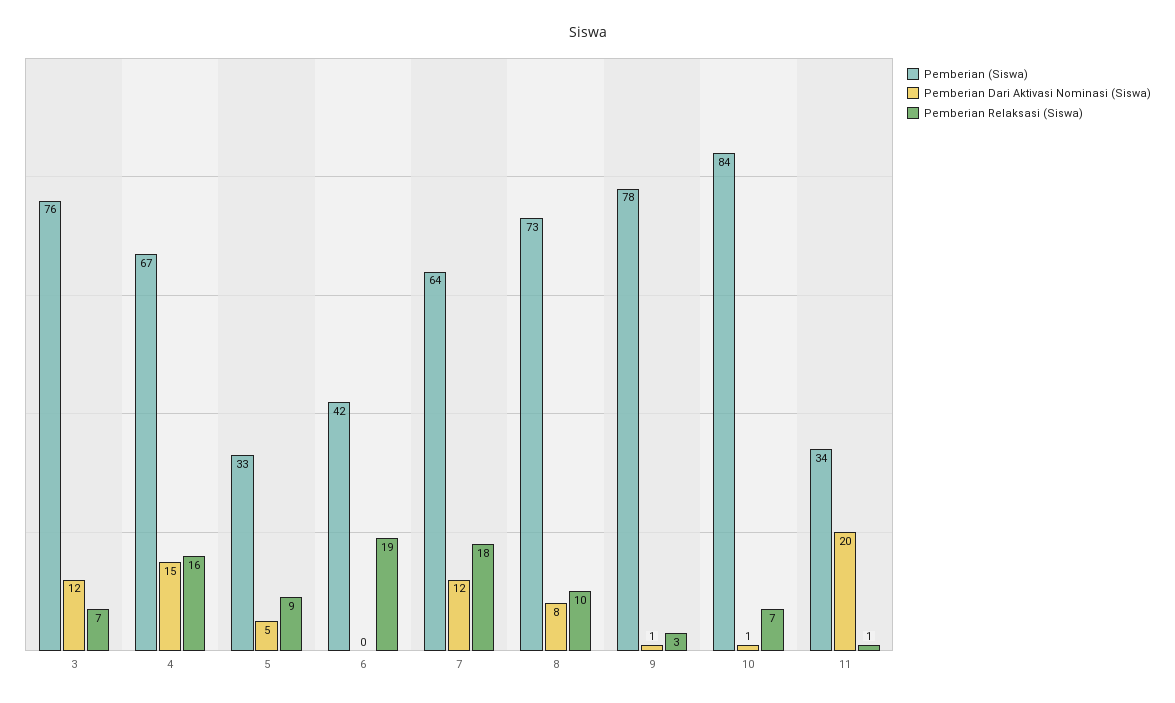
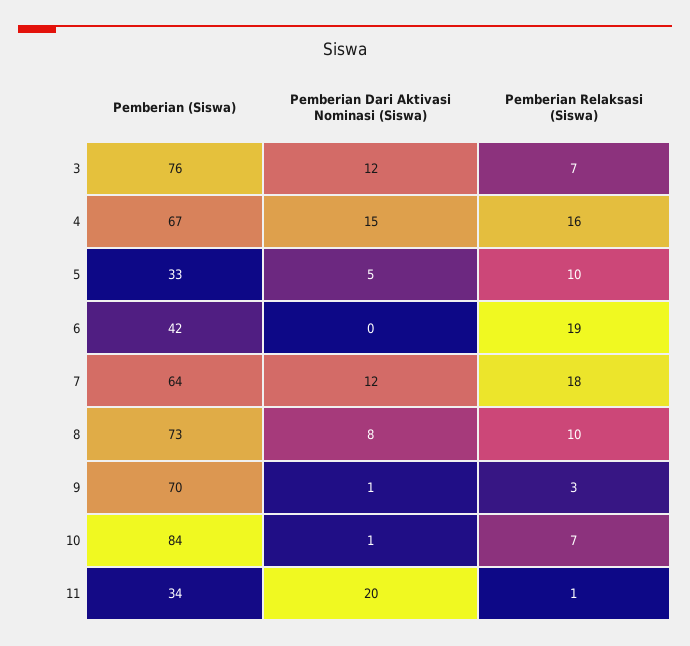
  {
    "Pemberian (Siswa)": {
      "3": 76,
      "4": 67,
      "5": 33,
      "6": 42,
      "7": 64,
      "8": 73,
-     "9": 78,
+     "9": 70,
      "10": 84,
      "11": 34
    },
    "Pemberian Dari Aktivasi Nominasi (Siswa)": {
      "3": 12,
      "4": 15,
      "5": 5,
      "6": 0,
      "7": 12,
      "8": 8,
      "9": 1,
      "10": 1,
      "11": 20
    },
    "Pemberian Relaksasi (Siswa)": {
      "3": 7,
      "4": 16,
-     "5": 9,
+     "5": 10,
      "6": 19,
      "7": 18,
      "8": 10,
      "9": 3,
      "10": 7,
      "11": 1
    }
  }

